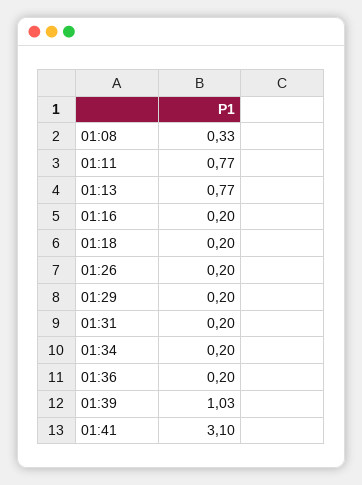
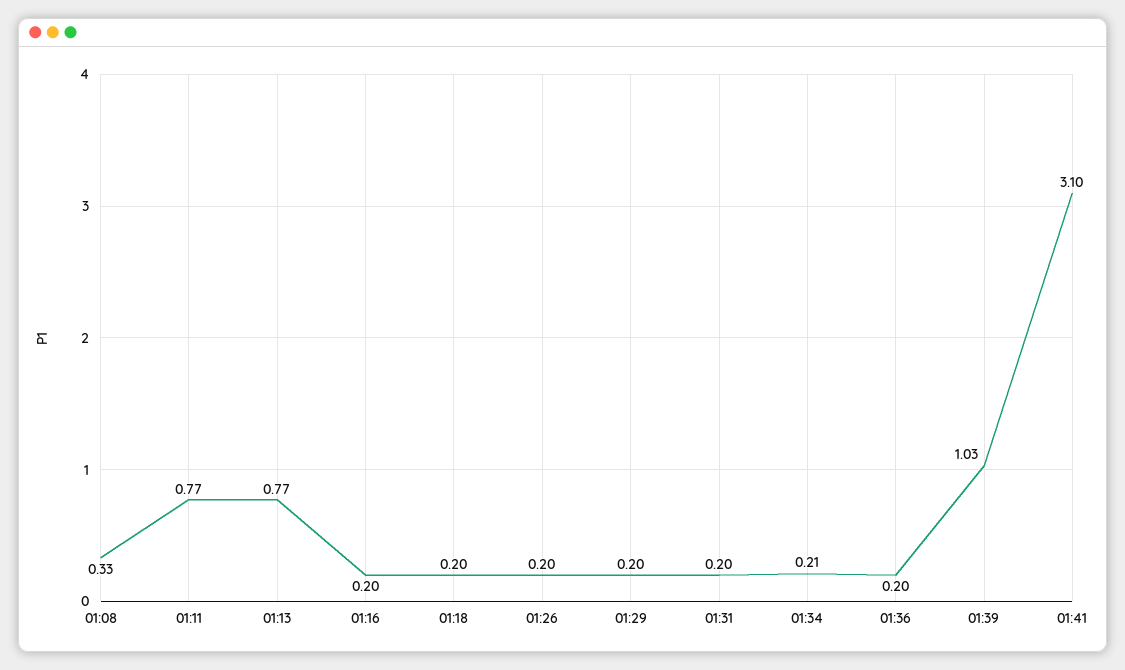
  {
    "01:08": 0.33,
    "01:11": 0.77,
    "01:13": 0.77,
    "01:16": 0.2,
    "01:18": 0.2,
    "01:26": 0.2,
    "01:29": 0.2,
    "01:31": 0.2,
-   "01:34": 0.2,
+   "01:34": 0.21,
    "01:36": 0.2,
    "01:39": 1.03,
    "01:41": 3.1
  }

